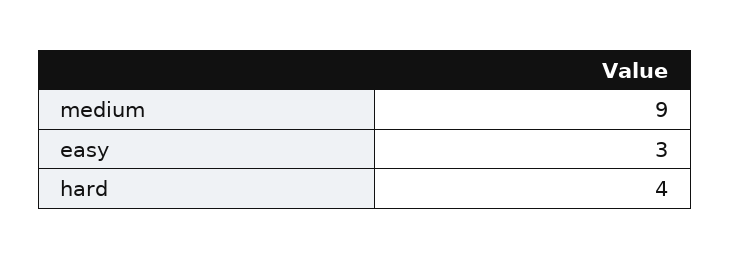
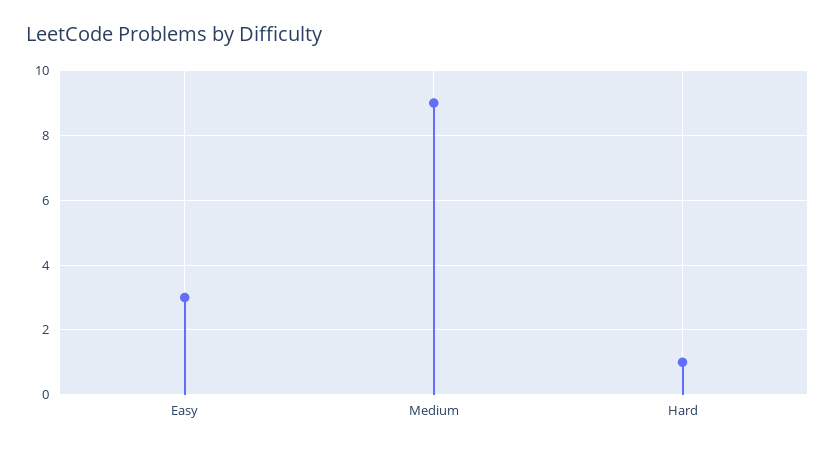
  {
    "medium": 9,
    "easy": 3,
-   "hard": 4
+   "hard": 1
  }

